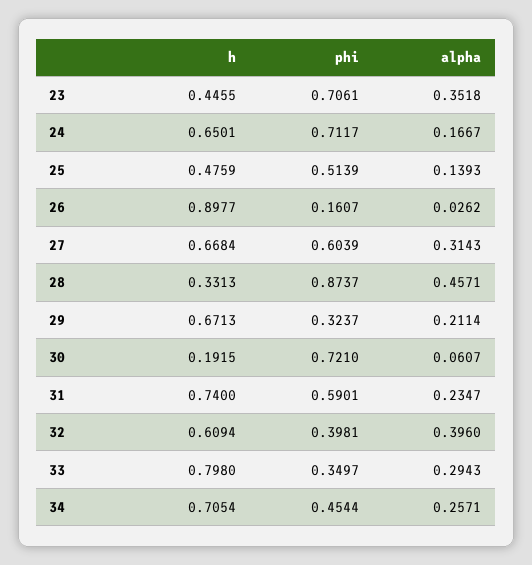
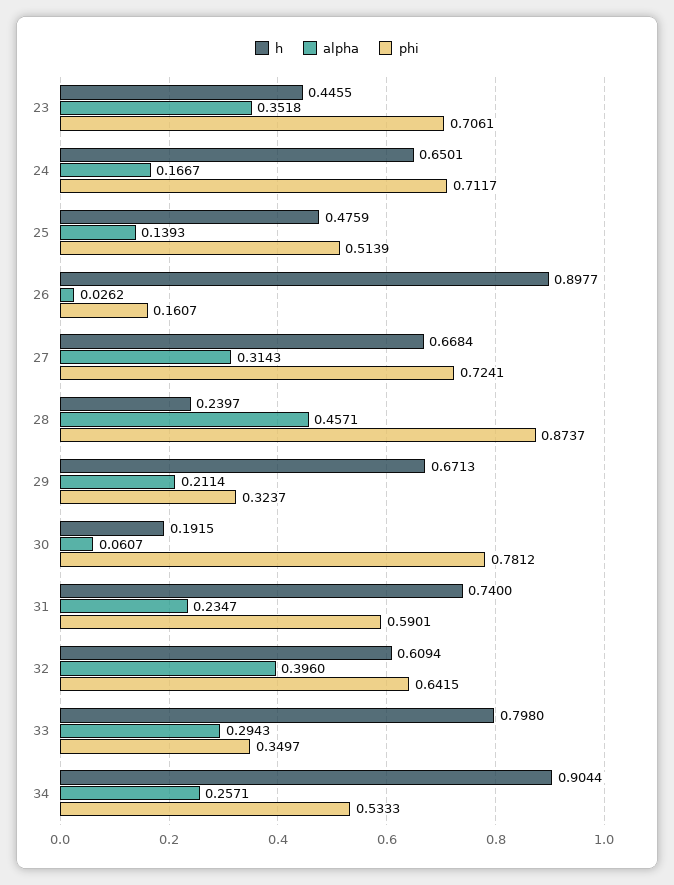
  {
    "h": {
      "23": 0.4455,
      "24": 0.6501,
      "25": 0.4759,
      "26": 0.8977,
      "27": 0.6684,
-     "28": 0.3313,
+     "28": 0.2397,
      "29": 0.6713,
      "30": 0.1915,
      "31": 0.74,
      "32": 0.6094,
      "33": 0.798,
-     "34": 0.7054
+     "34": 0.9044
    },
    "phi": {
      "23": 0.7061,
      "24": 0.7117,
      "25": 0.5139,
      "26": 0.1607,
-     "27": 0.6039,
+     "27": 0.7241,
      "28": 0.8737,
      "29": 0.3237,
-     "30": 0.721,
+     "30": 0.7812,
      "31": 0.5901,
-     "32": 0.3981,
+     "32": 0.6415,
      "33": 0.3497,
-     "34": 0.4544
+     "34": 0.5333
    },
    "alpha": {
      "23": 0.3518,
      "24": 0.1667,
      "25": 0.1393,
      "26": 0.0262,
      "27": 0.3143,
      "28": 0.4571,
      "29": 0.2114,
      "30": 0.0607,
      "31": 0.2347,
      "32": 0.396,
      "33": 0.2943,
      "34": 0.2571
    }
  }

